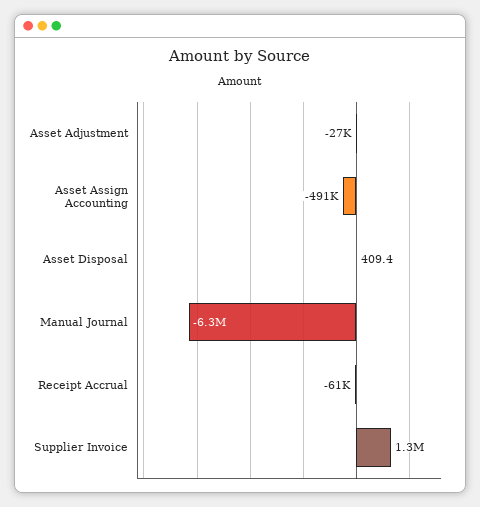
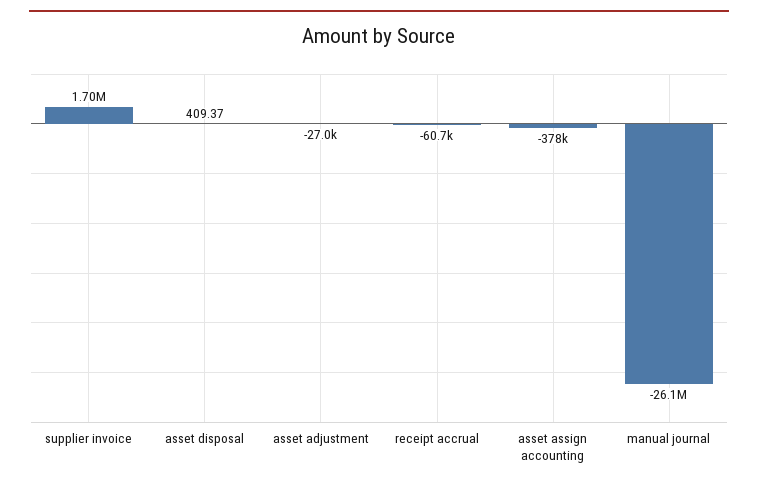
  {
    "Asset Adjustment": -27000,
-   "Asset Assign Accounting": -491000,
+   "Asset Assign Accounting": -378000,
    "Asset Disposal": 409.37,
-   "Manual Journal": -6300000,
+   "Manual Journal": -26100000,
    "Receipt Accrual": -60700,
-   "Supplier Invoice": 1300000
+   "Supplier Invoice": 1700000
  }

